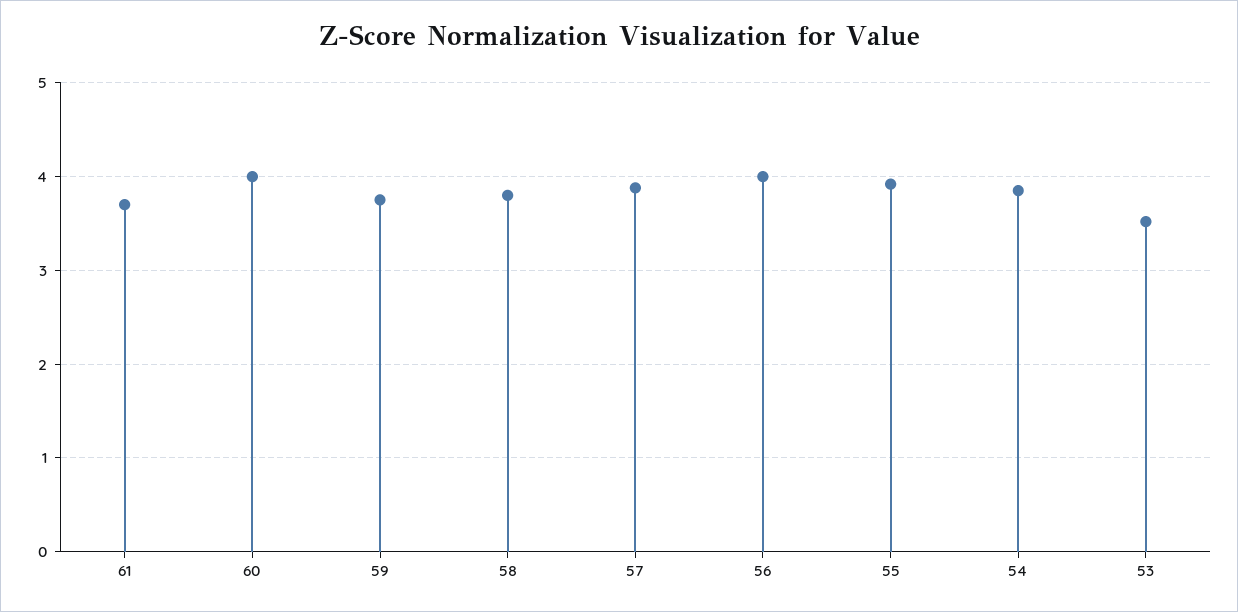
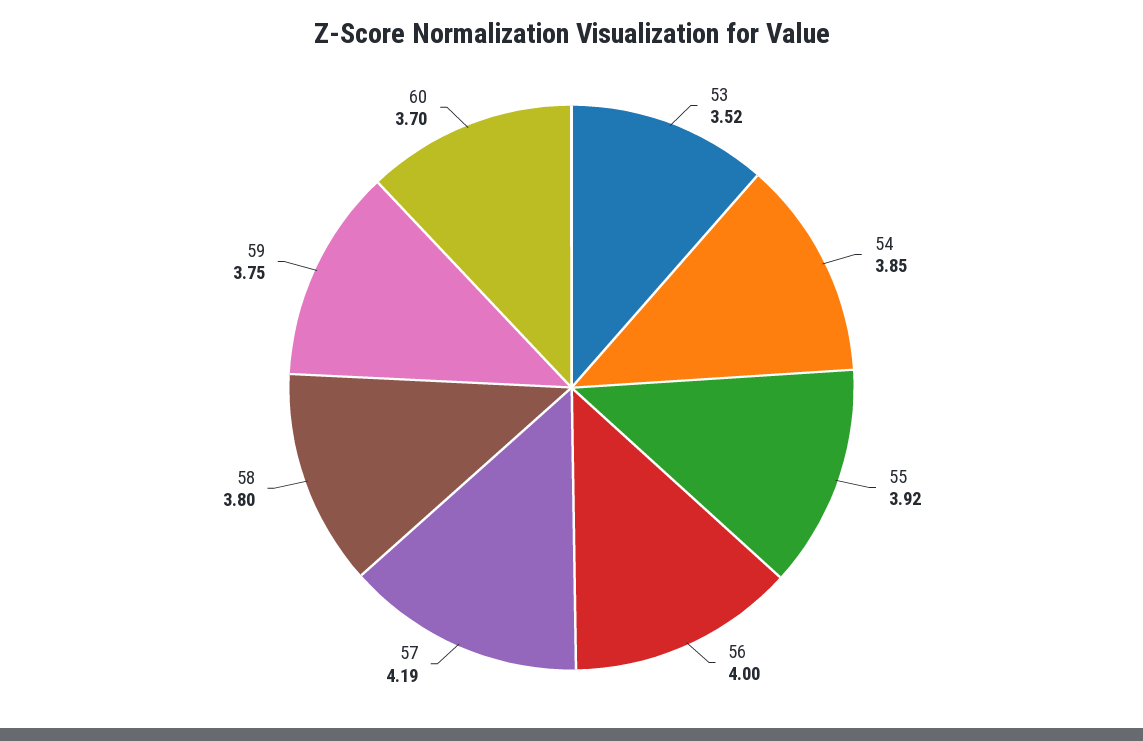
  {
-   "61": 3.7,
-   "60": 4,
+   "60": 3.7,
    "59": 3.75,
    "58": 3.8,
-   "57": 3.9,
+   "57": 4.19,
    "56": 4,
    "55": 3.92,
    "54": 3.85,
    "53": 3.52
  }

